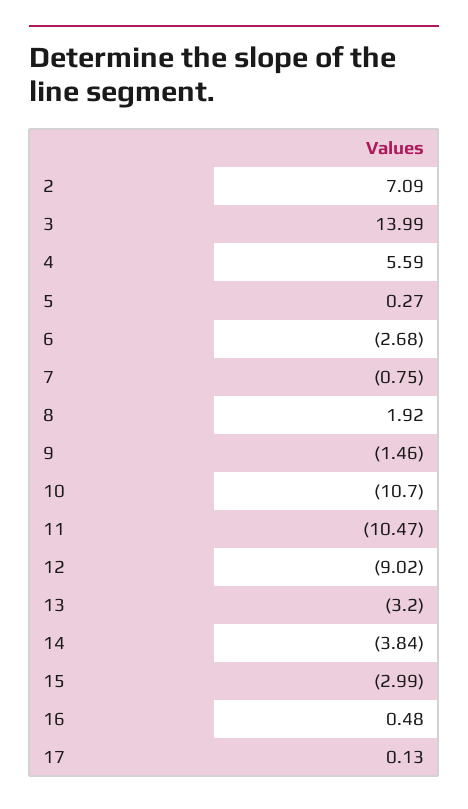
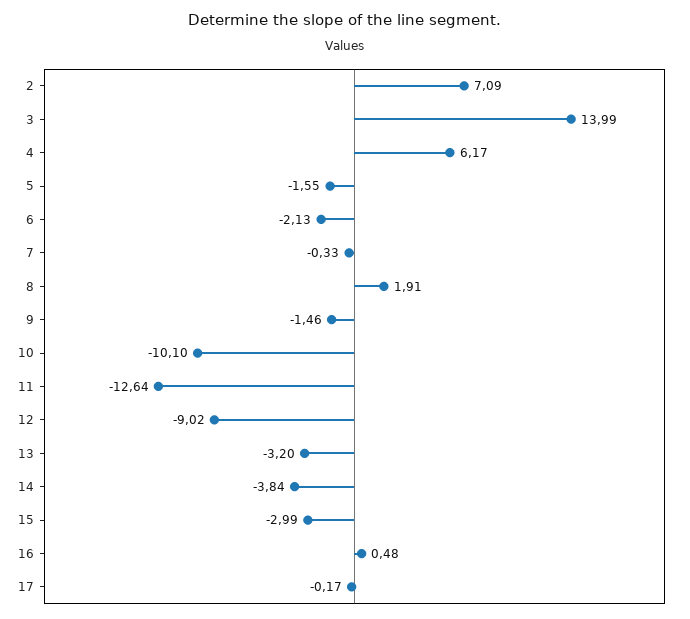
  {
    "2": 7.09,
    "3": 13.99,
-   "4": 5.59,
+   "4": 6.17,
-   "5": 0.27,
+   "5": -1.55,
-   "6": -2.68,
+   "6": -2.13,
-   "7": -0.75,
+   "7": -0.33,
-   "8": 1.92,
+   "8": 1.91,
    "9": -1.46,
-   "10": -10.7,
+   "10": -10.1,
-   "11": -10.47,
+   "11": -12.64,
    "12": -9.02,
    "13": -3.2,
    "14": -3.84,
    "15": -2.99,
    "16": 0.48,
-   "17": 0.13
+   "17": -0.17
  }

